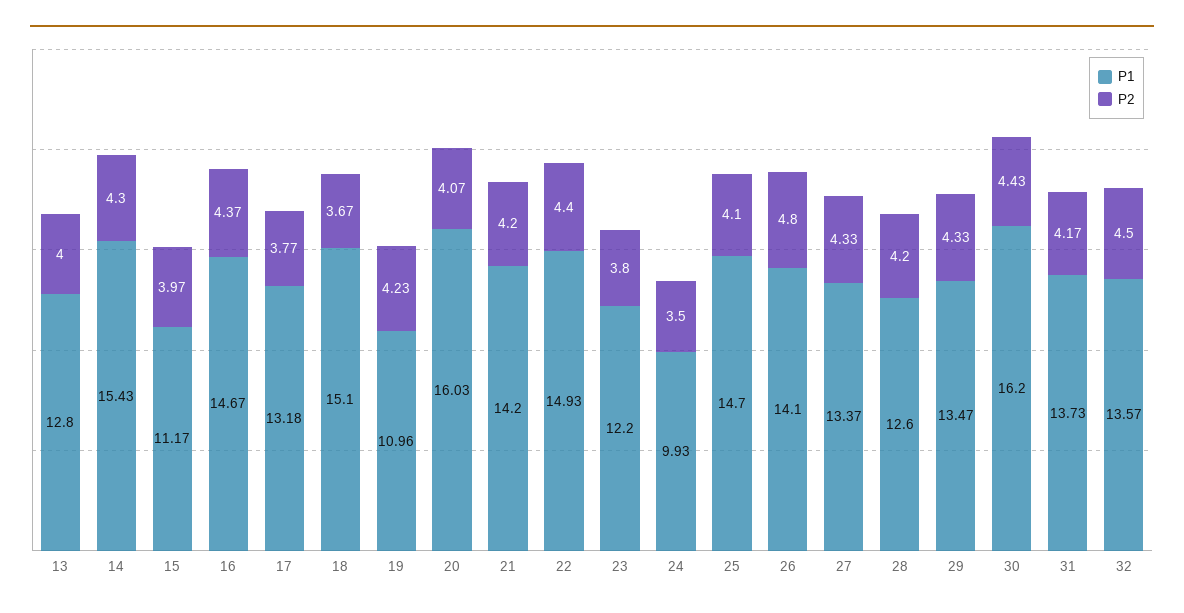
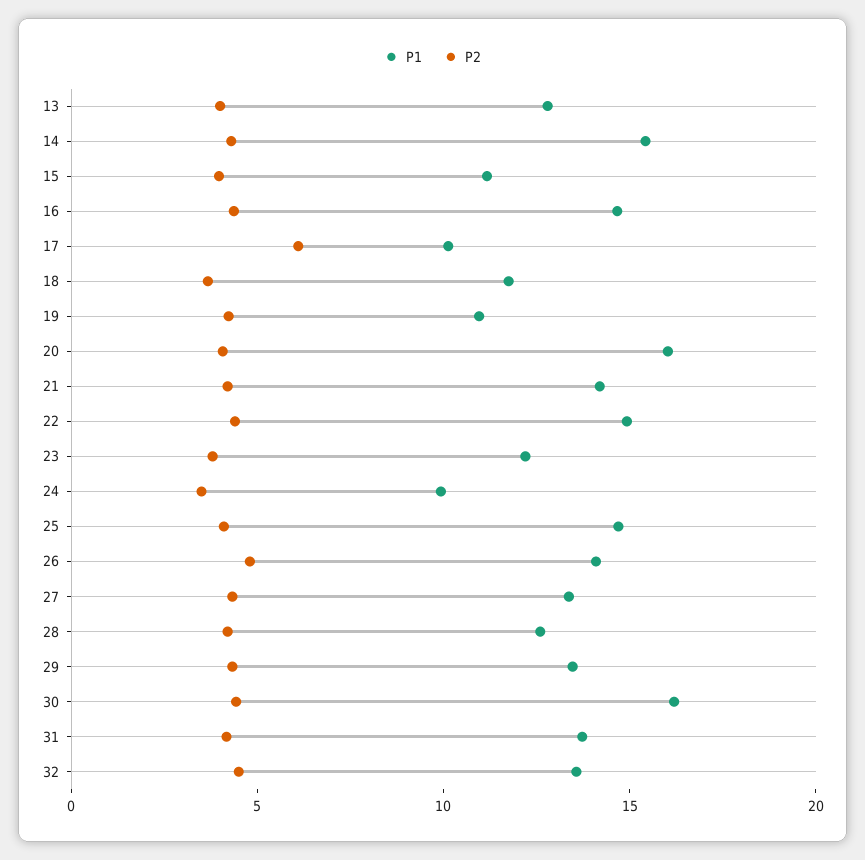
  {
    "P1": {
      "13": 12.8,
      "14": 15.43,
      "15": 11.17,
      "16": 14.67,
-     "17": 13.18,
+     "17": 10,
-     "18": 15.1,
+     "18": 12,
      "19": 10.96,
      "20": 16.03,
      "21": 14.2,
      "22": 14.93,
      "23": 12.2,
      "24": 9.93,
      "25": 14.7,
      "26": 14.1,
      "27": 13.37,
      "28": 12.6,
      "29": 13.47,
      "30": 16.2,
      "31": 13.73,
      "32": 13.57
    },
    "P2": {
      "13": 4,
      "14": 4.3,
      "15": 3.97,
      "16": 4.37,
-     "17": 3.77,
+     "17": 6,
      "18": 3.67,
      "19": 4.23,
      "20": 4.07,
      "21": 4.2,
      "22": 4.4,
      "23": 3.8,
      "24": 3.5,
      "25": 4.1,
      "26": 4.8,
      "27": 4.33,
      "28": 4.2,
      "29": 4.33,
      "30": 4.43,
      "31": 4.17,
      "32": 4.5
    }
  }

